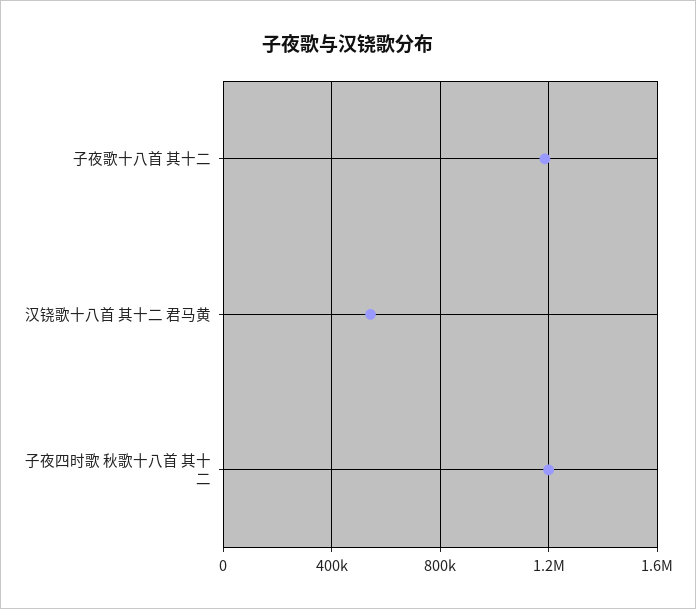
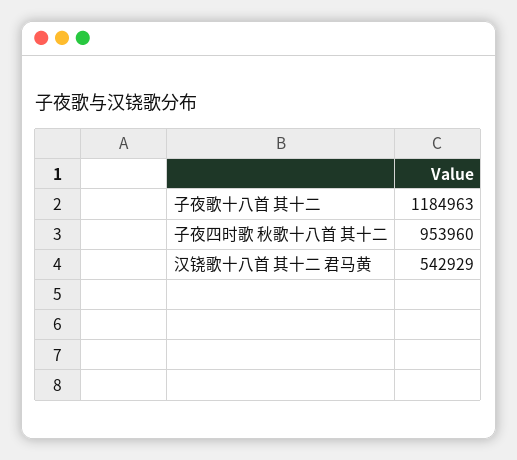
  {
    "子夜歌十八首 其十二": 1184963,
    "汉铙歌十八首 其十二 君马黄": 542929,
-   "子夜四时歌 秋歌十八首 其十二": 1200000
+   "子夜四时歌 秋歌十八首 其十二": 953960
  }

